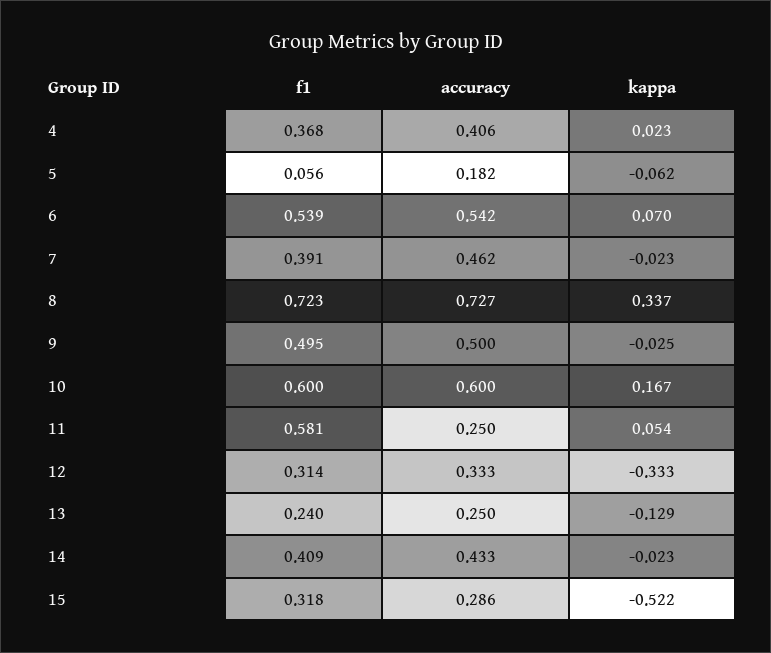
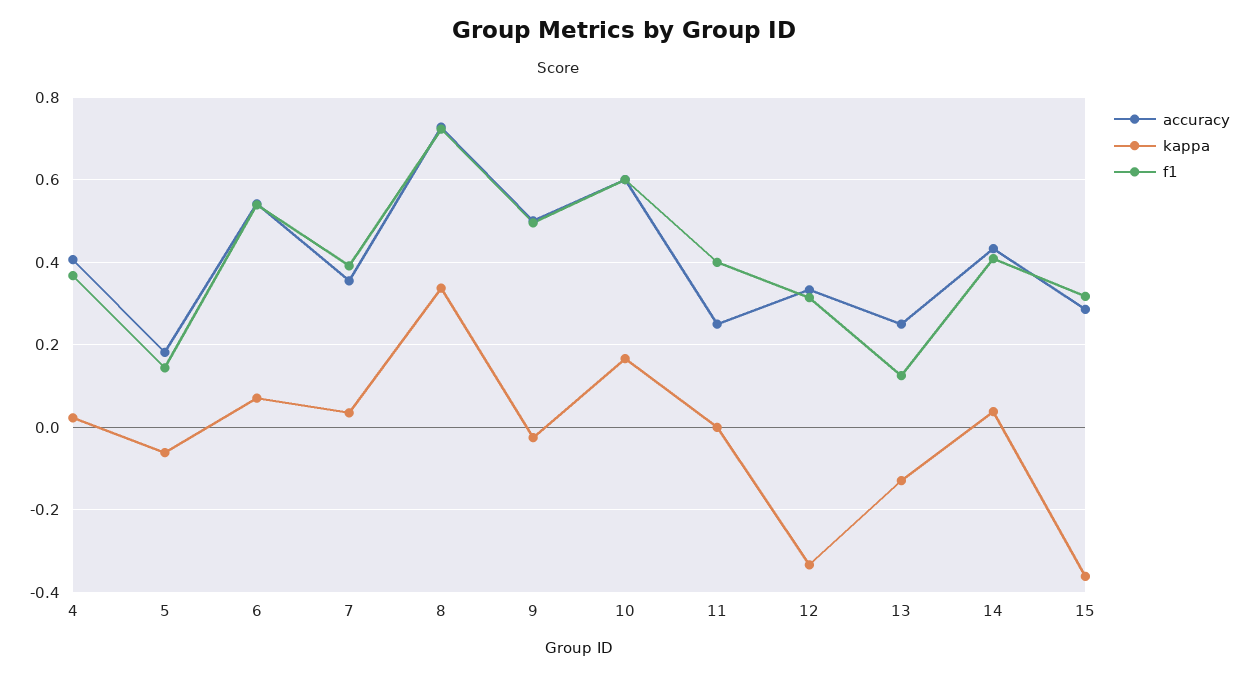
  {
    "f1": {
      "4": 0.368,
-     "5": 0.056,
+     "5": 0.14,
      "6": 0.539,
      "7": 0.391,
      "8": 0.723,
      "9": 0.495,
      "10": 0.6,
-     "11": 0.581,
+     "11": 0.4,
      "12": 0.314,
-     "13": 0.24,
+     "13": 0.12,
      "14": 0.409,
      "15": 0.318
    },
    "accuracy": {
      "4": 0.406,
      "5": 0.182,
      "6": 0.542,
-     "7": 0.462,
+     "7": 0.36,
      "8": 0.727,
      "9": 0.5,
      "10": 0.6,
      "11": 0.25,
      "12": 0.333,
      "13": 0.25,
      "14": 0.433,
      "15": 0.286
    },
    "kappa": {
      "4": 0.023,
      "5": -0.062,
      "6": 0.07,
-     "7": -0.023,
+     "7": 0.04,
      "8": 0.337,
      "9": -0.025,
      "10": 0.167,
-     "11": 0.054,
+     "11": 0,
      "12": -0.333,
      "13": -0.129,
-     "14": -0.023,
+     "14": 0.04,
-     "15": -0.522
+     "15": -0.36
    }
  }

